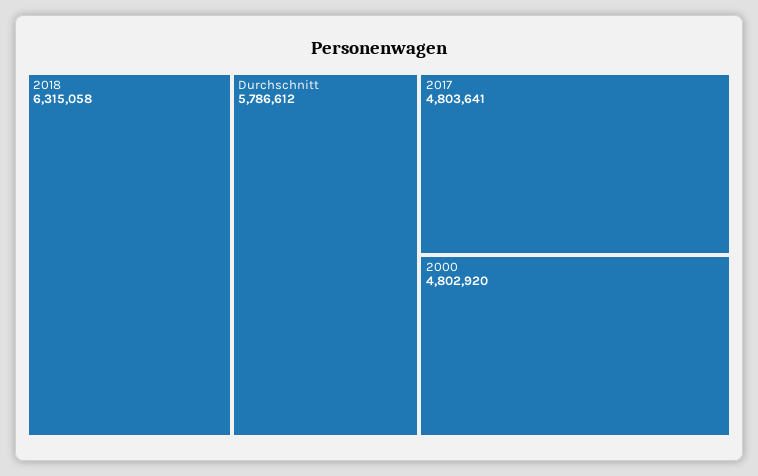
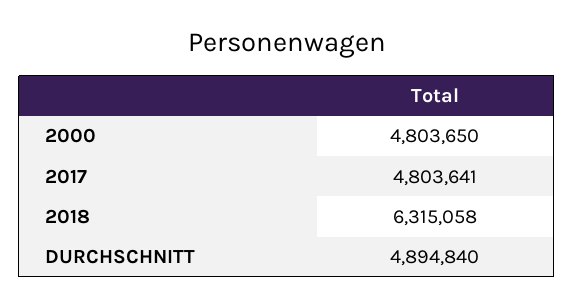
  {
    "2018": 6315058,
-   "Durchschnitt": 5786612,
+   "Durchschnitt": 4894840,
    "2017": 4803641,
-   "2000": 4802920
+   "2000": 4803650
  }

